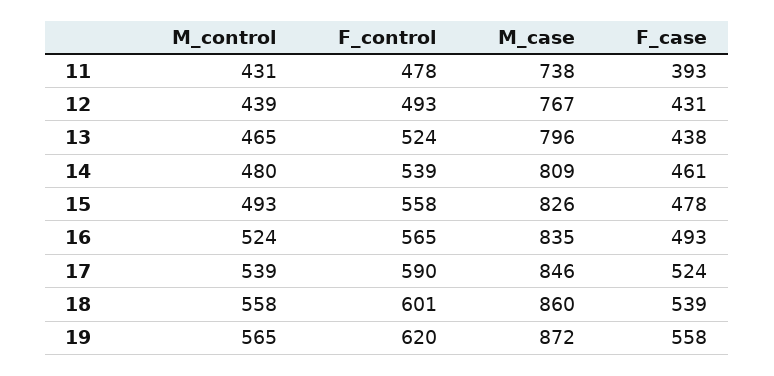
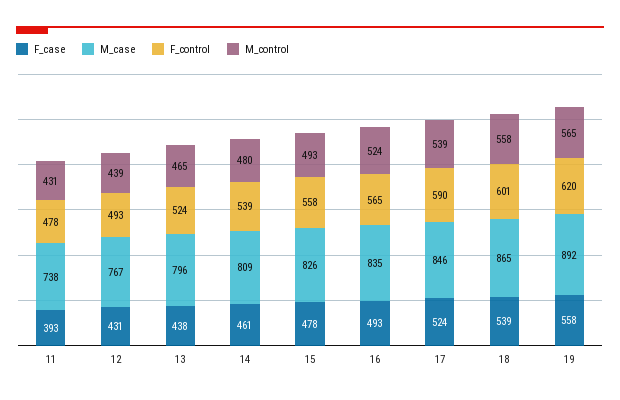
  {
    "M_control": {
      "11": 431,
      "12": 439,
      "13": 465,
      "14": 480,
      "15": 493,
      "16": 524,
      "17": 539,
      "18": 558,
      "19": 565
    },
    "F_control": {
      "11": 478,
      "12": 493,
      "13": 524,
      "14": 539,
      "15": 558,
      "16": 565,
      "17": 590,
      "18": 601,
      "19": 620
    },
    "M_case": {
      "11": 738,
      "12": 767,
      "13": 796,
      "14": 809,
      "15": 826,
      "16": 835,
      "17": 846,
-     "18": 860,
+     "18": 865,
-     "19": 872
+     "19": 892
    },
    "F_case": {
      "11": 393,
      "12": 431,
      "13": 438,
      "14": 461,
      "15": 478,
      "16": 493,
      "17": 524,
      "18": 539,
      "19": 558
    }
  }

